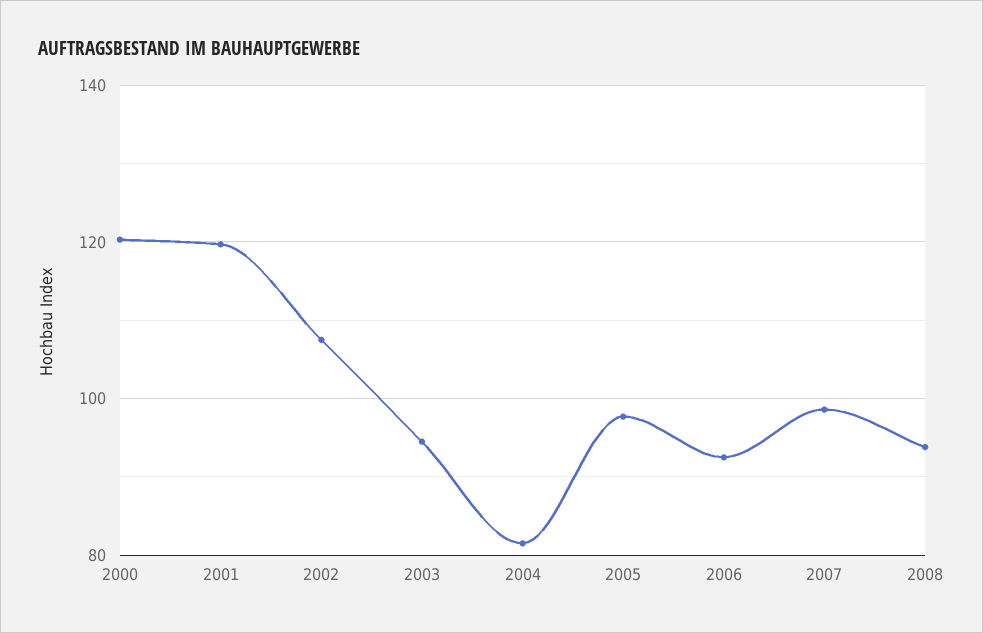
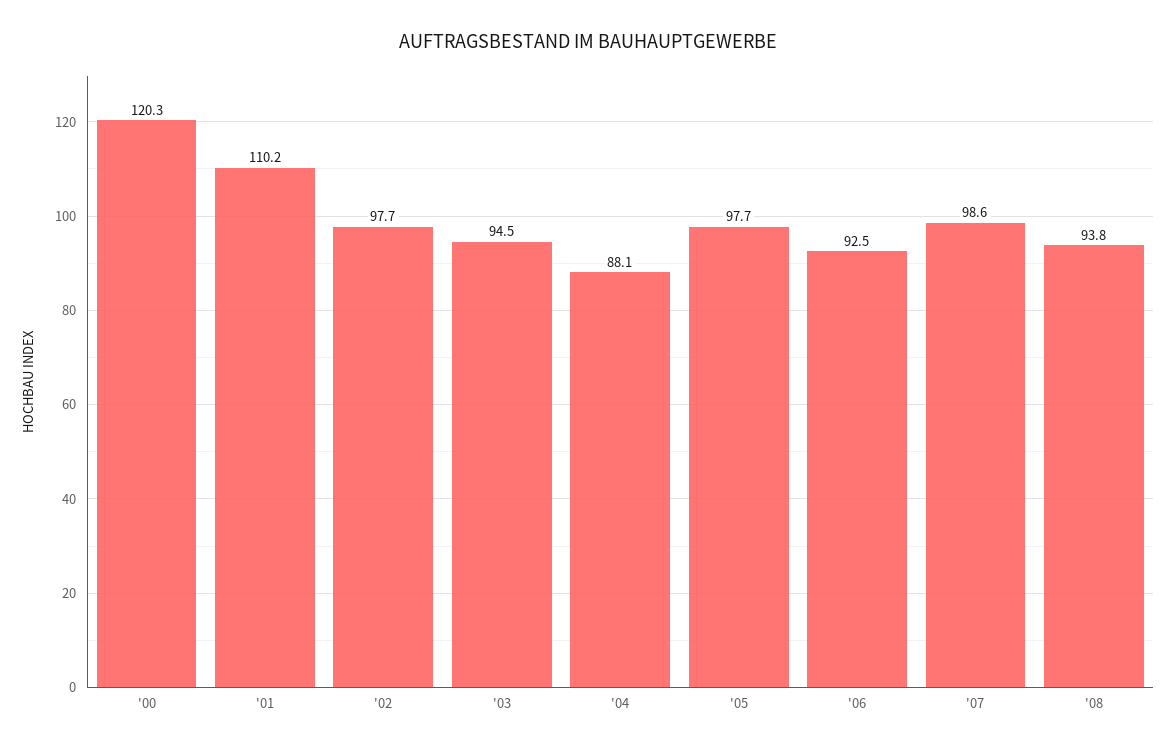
  {
    "2000": 120.3,
-   "2001": 120,
+   "2001": 110.2,
-   "2002": 108,
+   "2002": 97.7,
    "2003": 94.5,
-   "2004": 82,
+   "2004": 88.1,
    "2005": 97.7,
    "2006": 92.5,
    "2007": 98.6,
    "2008": 93.8
  }

